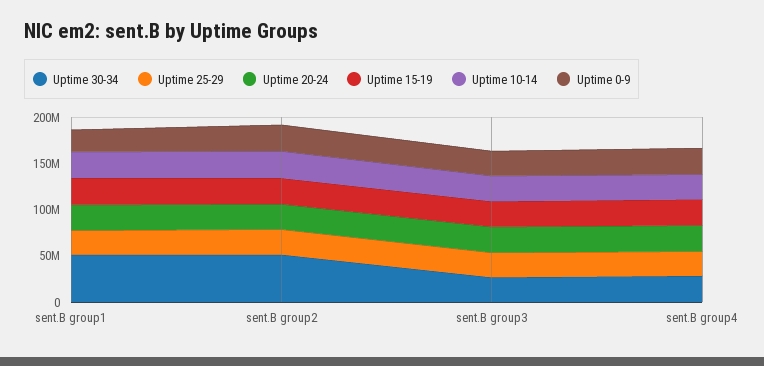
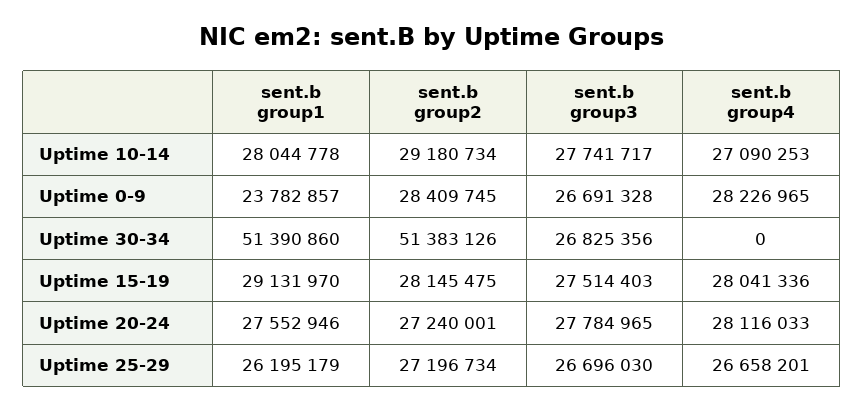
  {
    "Uptime 30-34": {
      "sent.B group1": 51390860,
      "sent.B group2": 51383126,
      "sent.B group3": 26825356,
-     "sent.B group4": 30000000
+     "sent.B group4": 0
    },
    "Uptime 25-29": {
      "sent.B group1": 26195179,
      "sent.B group2": 27196734,
      "sent.B group3": 26696030,
      "sent.B group4": 26658201
    },
    "Uptime 20-24": {
      "sent.B group1": 27552946,
      "sent.B group2": 27240001,
      "sent.B group3": 27784965,
      "sent.B group4": 28116033
    },
    "Uptime 15-19": {
      "sent.B group1": 29131970,
      "sent.B group2": 28145475,
      "sent.B group3": 27514403,
      "sent.B group4": 28041336
    },
    "Uptime 10-14": {
      "sent.B group1": 28044778,
      "sent.B group2": 29180734,
      "sent.B group3": 27741717,
      "sent.B group4": 27090253
    },
    "Uptime 0-9": {
      "sent.B group1": 23782857,
      "sent.B group2": 28409745,
      "sent.B group3": 26691328,
      "sent.B group4": 28226965
    }
  }

